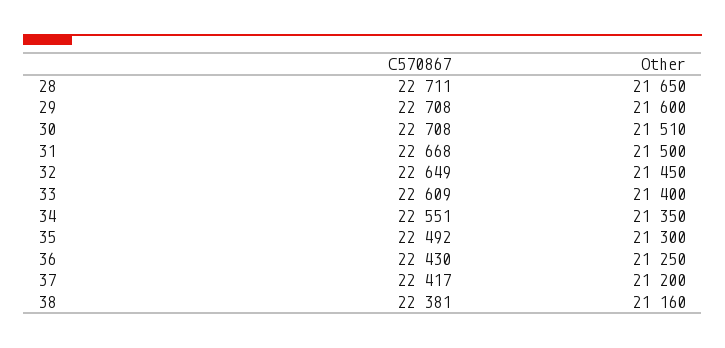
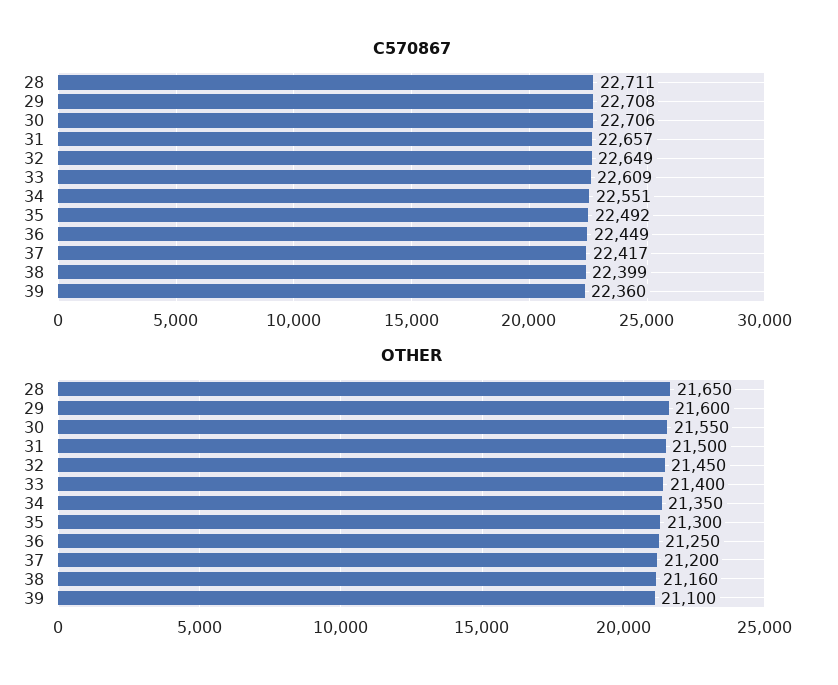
  {
    "C570867": {
      "28": 22711,
      "29": 22708,
-     "30": 22708,
+     "30": 22706,
-     "31": 22668,
+     "31": 22657,
      "32": 22649,
      "33": 22609,
      "34": 22551,
      "35": 22492,
-     "36": 22430,
+     "36": 22449,
      "37": 22417,
-     "38": 22381
+     "38": 22399,
+     "39": 22360
    },
    "Other": {
      "28": 21650,
      "29": 21600,
-     "30": 21510,
+     "30": 21550,
      "31": 21500,
      "32": 21450,
      "33": 21400,
      "34": 21350,
      "35": 21300,
      "36": 21250,
      "37": 21200,
-     "38": 21160
+     "38": 21160,
+     "39": 21100
    }
  }

